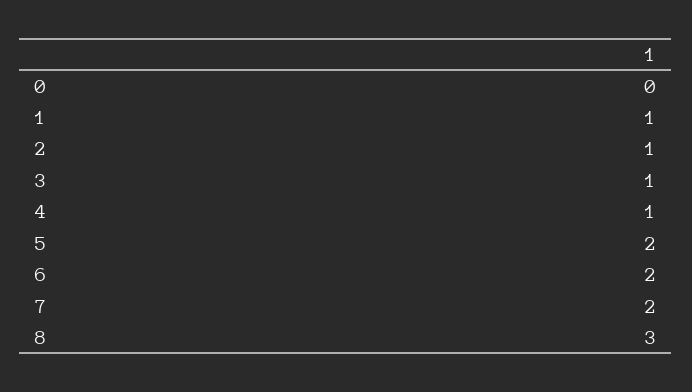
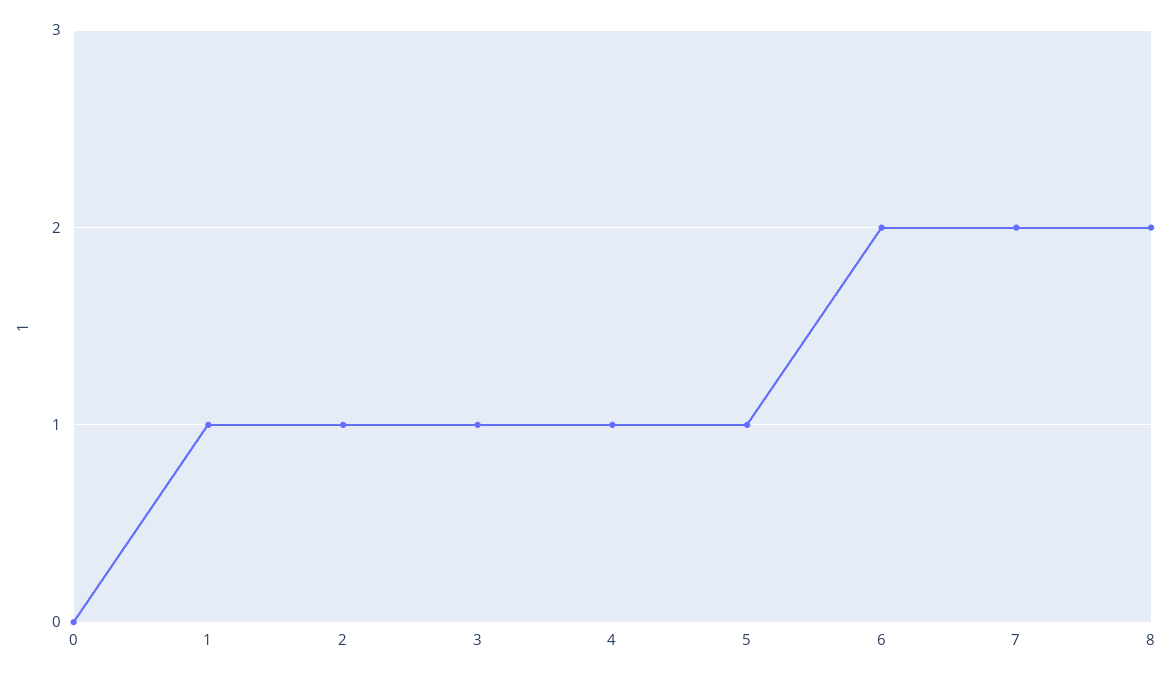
  {
    "0": 0,
    "1": 1,
    "2": 1,
    "3": 1,
    "4": 1,
-   "5": 2,
+   "5": 1,
    "6": 2,
    "7": 2,
-   "8": 3
+   "8": 2
  }

